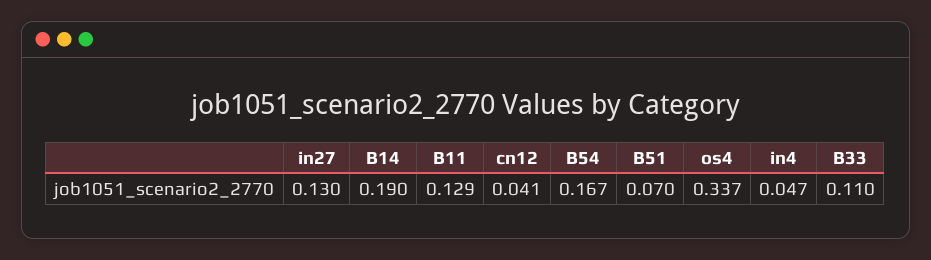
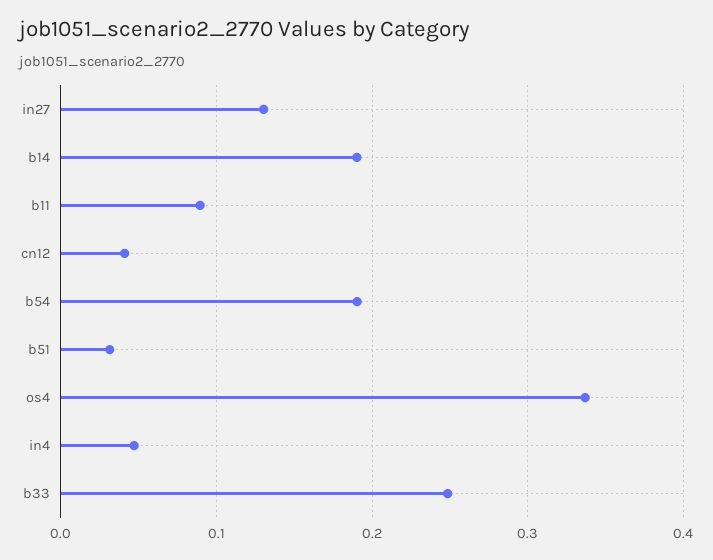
  {
    "in27": 0.13,
    "B14": 0.19,
-   "B11": 0.129,
+   "B11": 0.09,
    "cn12": 0.041,
-   "B54": 0.167,
+   "B54": 0.19,
-   "B51": 0.07,
+   "B51": 0.03,
    "os4": 0.337,
    "in4": 0.047,
-   "B33": 0.11
+   "B33": 0.25
  }

